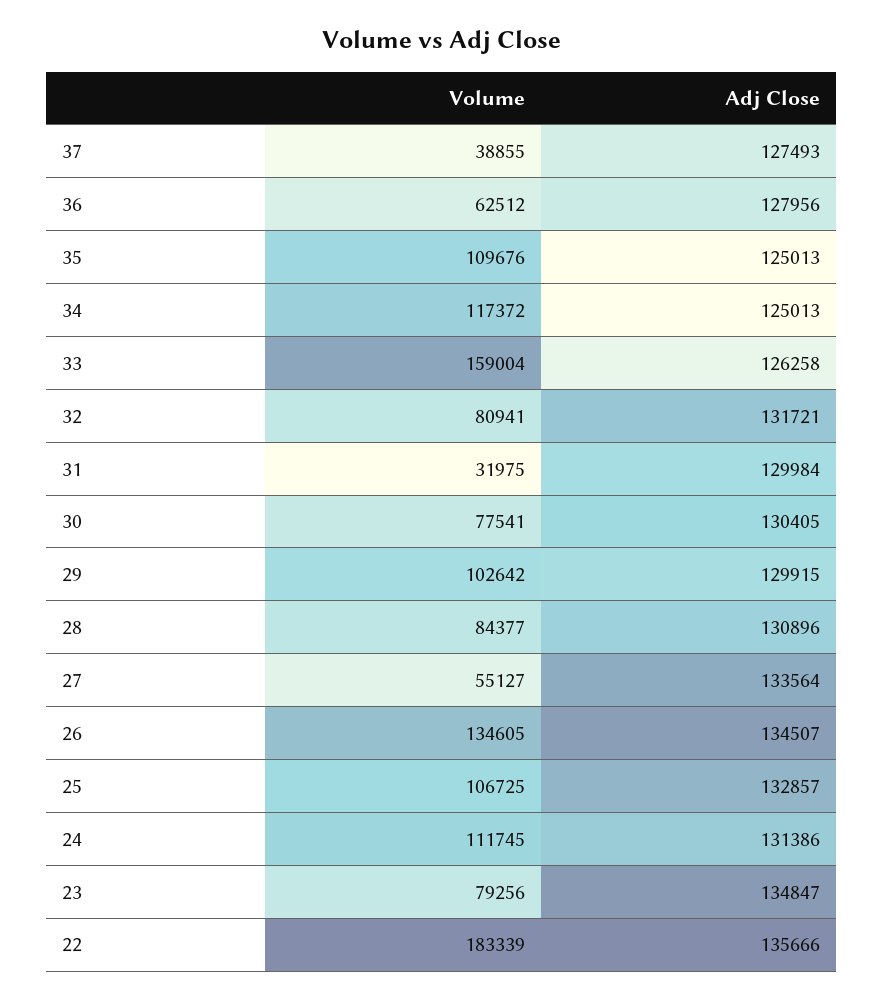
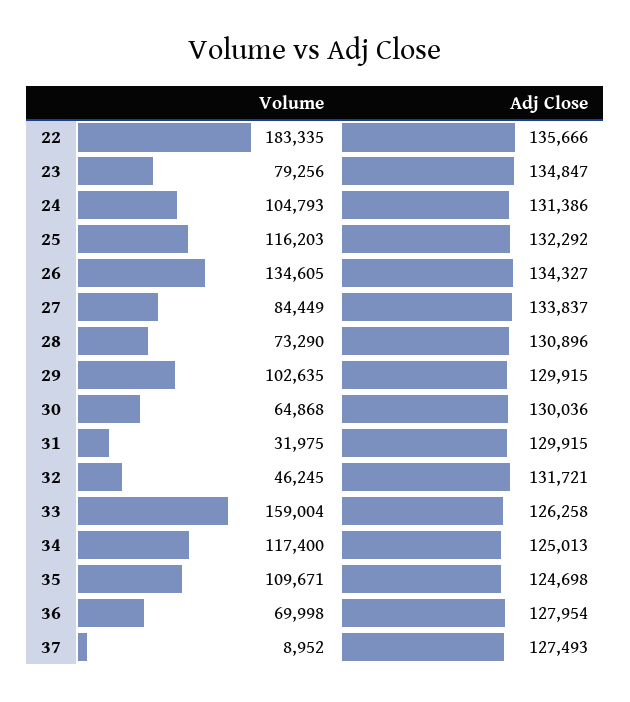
  {
    "Volume": {
-     "37": 38855,
+     "37": 8952,
-     "36": 62512,
+     "36": 69998,
-     "35": 109676,
+     "35": 109671,
-     "34": 117372,
+     "34": 117400,
      "33": 159004,
-     "32": 80941,
+     "32": 46245,
      "31": 31975,
-     "30": 77541,
+     "30": 64868,
-     "29": 102642,
+     "29": 102635,
-     "28": 84377,
+     "28": 73290,
-     "27": 55127,
+     "27": 84449,
      "26": 134605,
-     "25": 106725,
+     "25": 116203,
-     "24": 111745,
+     "24": 104793,
      "23": 79256,
-     "22": 183339
+     "22": 183335
    },
    "Adj Close": {
      "37": 127493,
-     "36": 127956,
+     "36": 127954,
-     "35": 125013,
+     "35": 124698,
      "34": 125013,
      "33": 126258,
      "32": 131721,
-     "31": 129984,
+     "31": 129915,
-     "30": 130405,
+     "30": 130036,
      "29": 129915,
      "28": 130896,
-     "27": 133564,
+     "27": 133837,
-     "26": 134507,
+     "26": 134327,
-     "25": 132857,
+     "25": 132292,
      "24": 131386,
      "23": 134847,
      "22": 135666
    }
  }

